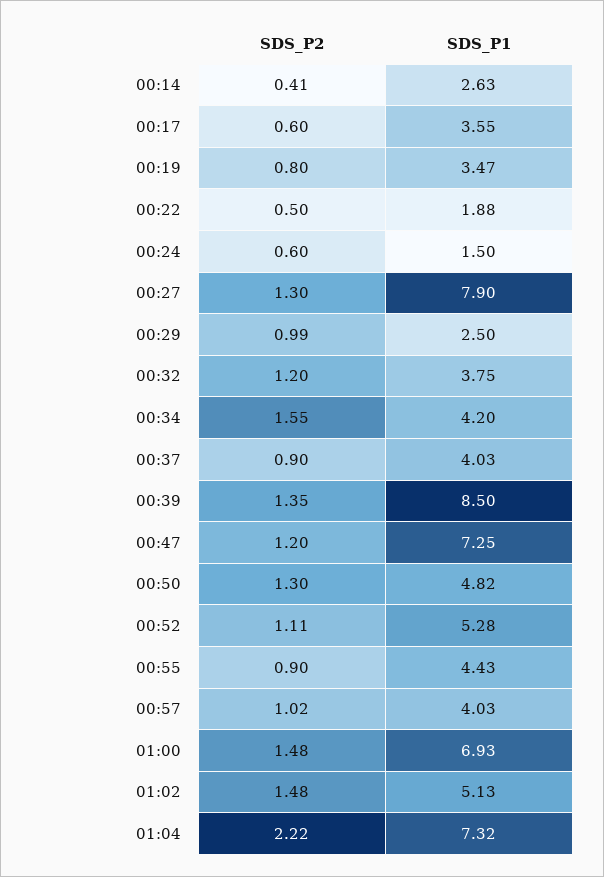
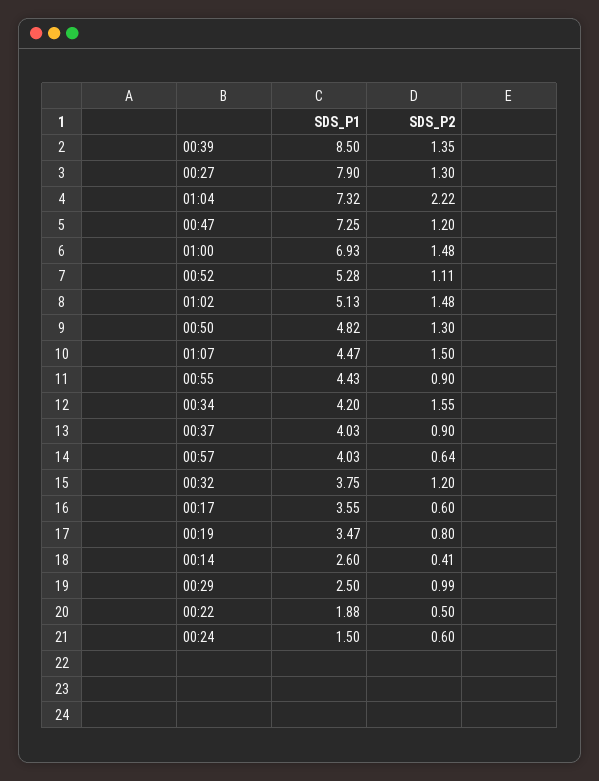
  {
    "SDS_P2": {
      "00:14": 0.41,
      "00:17": 0.6,
      "00:19": 0.8,
      "00:22": 0.5,
      "00:24": 0.6,
      "00:27": 1.3,
      "00:29": 0.99,
      "00:32": 1.2,
      "00:34": 1.55,
      "00:37": 0.9,
      "00:39": 1.35,
      "00:47": 1.2,
      "00:50": 1.3,
      "00:52": 1.11,
      "00:55": 0.9,
-     "00:57": 1.02,
+     "00:57": 0.64,
      "01:00": 1.48,
      "01:02": 1.48,
-     "01:04": 2.22
+     "01:04": 2.22,
+     "01:07": 1.5
    },
    "SDS_P1": {
-     "00:14": 2.63,
+     "00:14": 2.6,
      "00:17": 3.55,
      "00:19": 3.47,
      "00:22": 1.88,
      "00:24": 1.5,
      "00:27": 7.9,
      "00:29": 2.5,
      "00:32": 3.75,
      "00:34": 4.2,
      "00:37": 4.03,
      "00:39": 8.5,
      "00:47": 7.25,
      "00:50": 4.82,
      "00:52": 5.28,
      "00:55": 4.43,
      "00:57": 4.03,
      "01:00": 6.93,
      "01:02": 5.13,
-     "01:04": 7.32
+     "01:04": 7.32,
+     "01:07": 4.47
    }
  }

